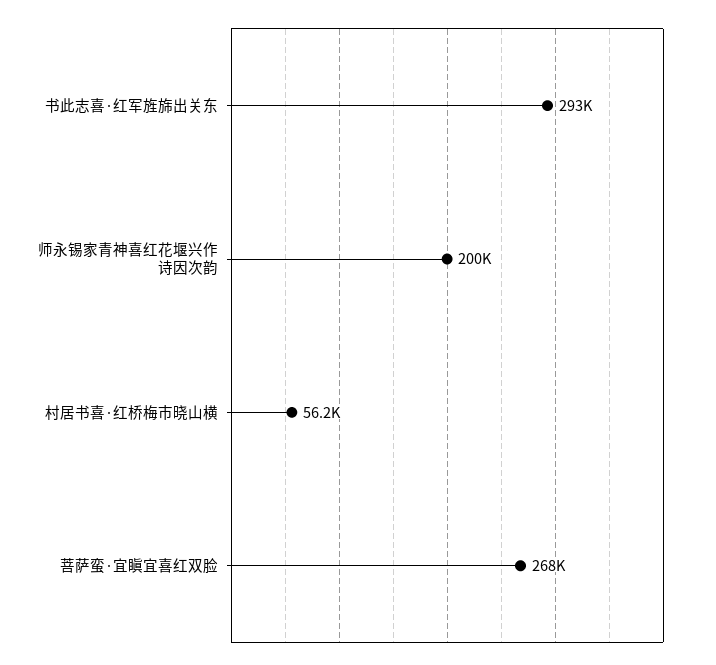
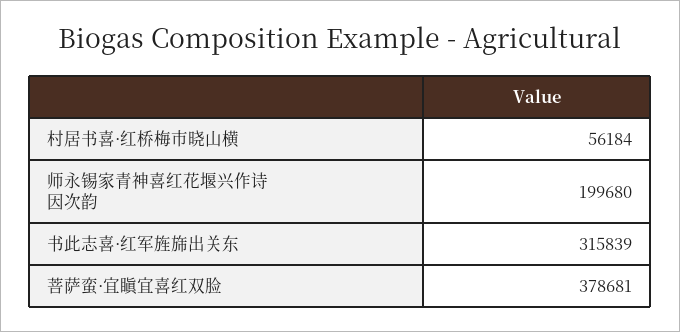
  {
-   "书此志喜·红军旌旆出关东": 293000,
+   "书此志喜·红军旌旆出关东": 315839,
    "师永锡家青神喜红花堰兴作诗因次韵": 199680,
    "村居书喜·红桥梅市晓山横": 56184,
-   "菩萨蛮·宜瞋宜喜红双脸": 268000
+   "菩萨蛮·宜瞋宜喜红双脸": 378681
  }

